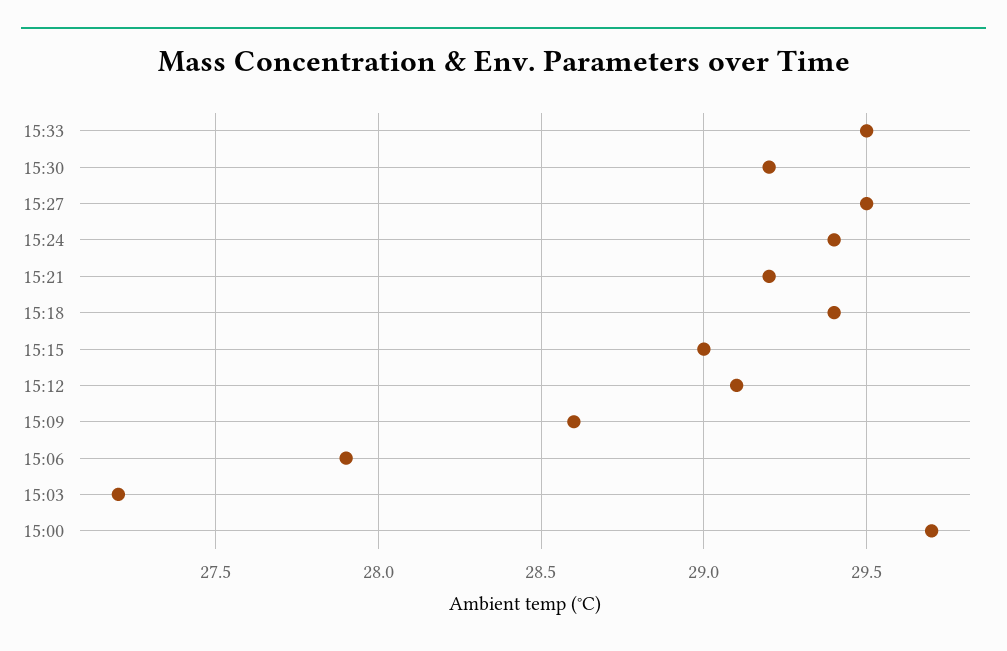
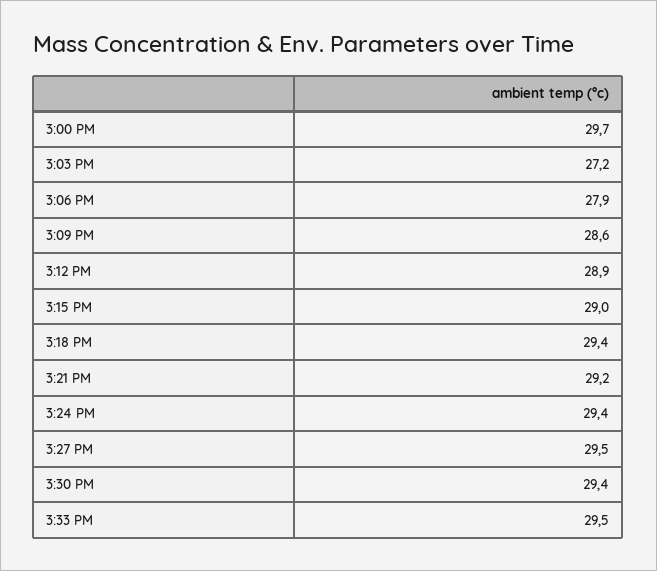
  {
    "15:33": 29.5,
-   "15:30": 29.2,
+   "15:30": 29.4,
    "15:27": 29.5,
    "15:24": 29.4,
    "15:21": 29.2,
    "15:18": 29.4,
    "15:15": 29,
-   "15:12": 29.1,
+   "15:12": 28.9,
    "15:09": 28.6,
    "15:06": 27.9,
    "15:03": 27.2,
    "15:00": 29.7
  }

